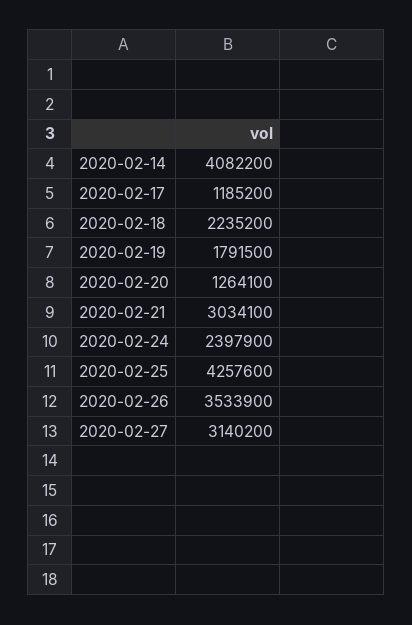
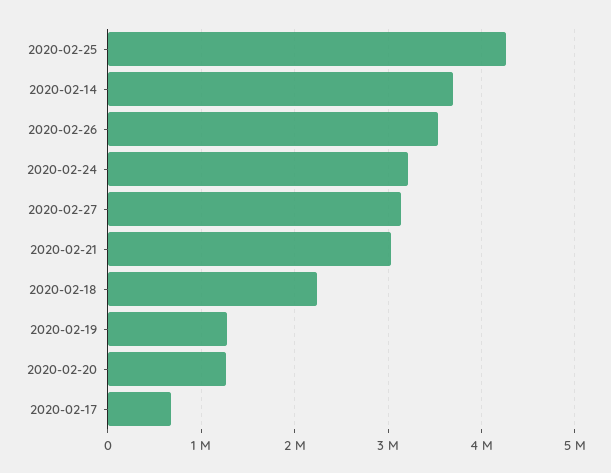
  {
-   "2020-02-14": 4082200,
+   "2020-02-14": 3700000,
-   "2020-02-17": 1185200,
+   "2020-02-17": 700000,
    "2020-02-18": 2235200,
-   "2020-02-19": 1791500,
+   "2020-02-19": 1300000,
    "2020-02-20": 1264100,
    "2020-02-21": 3034100,
-   "2020-02-24": 2397900,
+   "2020-02-24": 3200000,
    "2020-02-25": 4257600,
    "2020-02-26": 3533900,
    "2020-02-27": 3140200
  }

